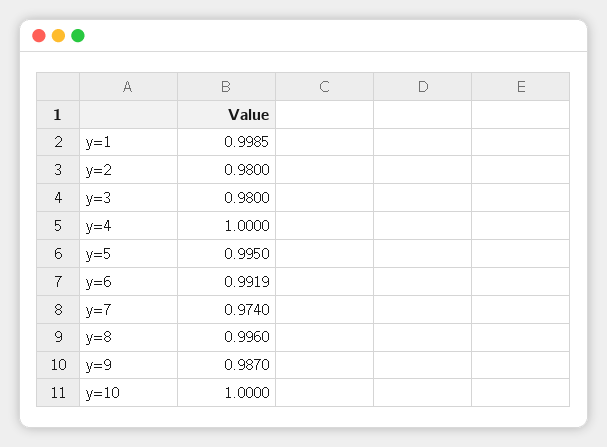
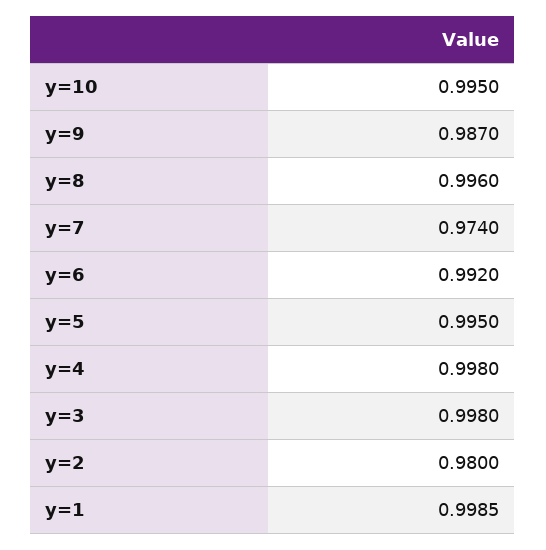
  {
    "y=1": 0.9985,
    "y=2": 0.98,
-   "y=3": 0.98,
+   "y=3": 0.998,
-   "y=4": 1,
+   "y=4": 0.998,
    "y=5": 0.995,
-   "y=6": 0.9919,
+   "y=6": 0.992,
    "y=7": 0.974,
    "y=8": 0.996,
    "y=9": 0.987,
-   "y=10": 1
+   "y=10": 0.995
  }

